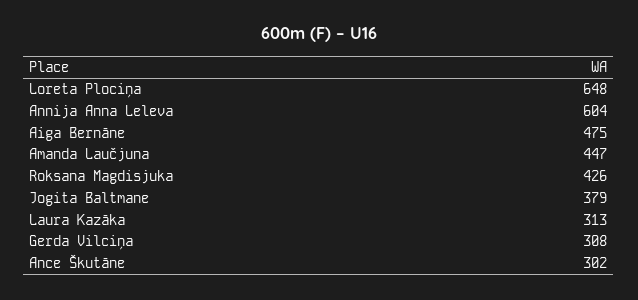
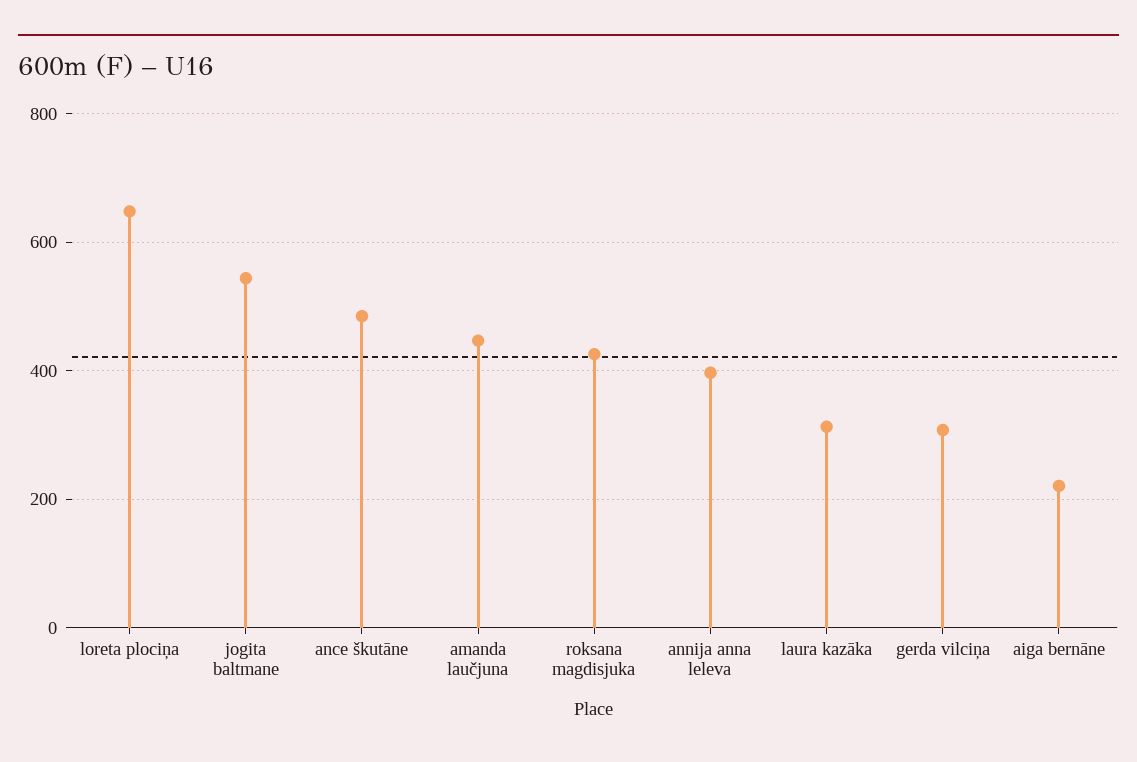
  {
    "Loreta Plociņa": 648,
-   "Annija Anna Leleva": 604,
+   "Annija Anna Leleva": 400,
-   "Aiga Bernāne": 475,
+   "Aiga Bernāne": 220,
    "Amanda Laučjuna": 447,
    "Roksana Magdisjuka": 426,
-   "Jogita Baltmane": 379,
+   "Jogita Baltmane": 540,
    "Laura Kazāka": 313,
    "Gerda Vilciņa": 308,
-   "Ance Škutāne": 302
+   "Ance Škutāne": 480
  }

